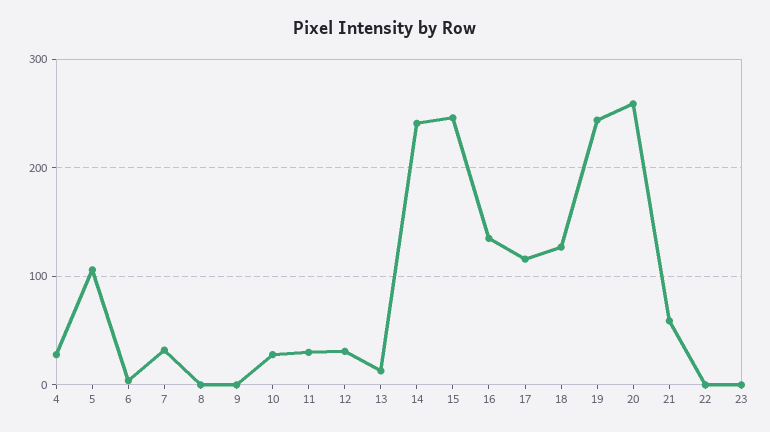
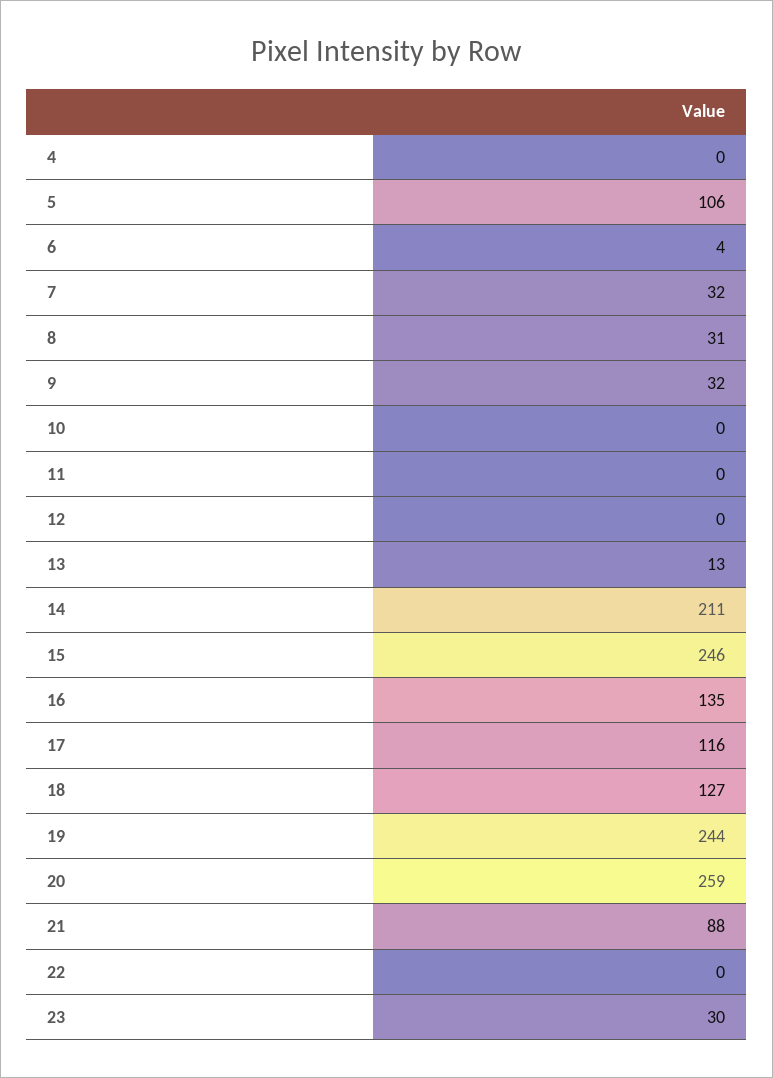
  {
-   "4": 30,
+   "4": 0,
    "5": 106,
    "6": 4,
    "7": 32,
-   "8": 0,
+   "8": 31,
-   "9": 0,
+   "9": 32,
-   "10": 30,
+   "10": 0,
-   "11": 30,
+   "11": 0,
-   "12": 30,
+   "12": 0,
    "13": 13,
-   "14": 240,
+   "14": 211,
    "15": 246,
    "16": 135,
    "17": 116,
    "18": 127,
    "19": 244,
    "20": 259,
-   "21": 60,
+   "21": 88,
    "22": 0,
-   "23": 0
+   "23": 30
  }

